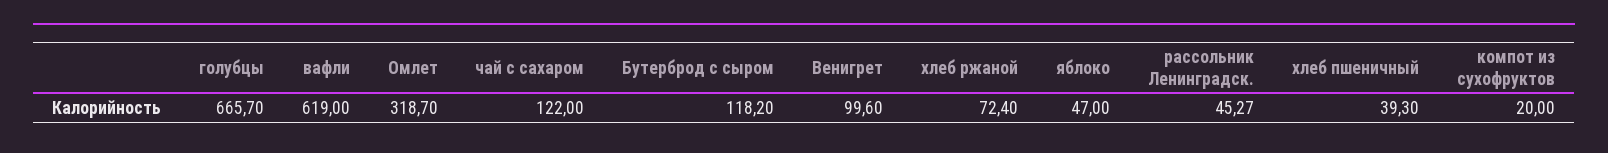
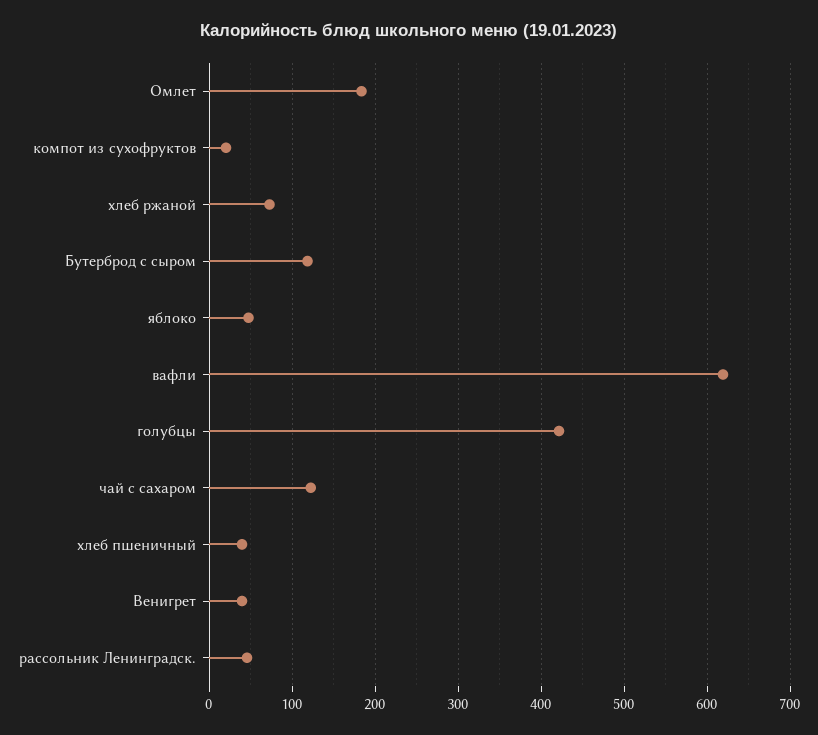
  {
-   "голубцы": 665.7,
+   "голубцы": 420,
    "вафли": 619,
-   "Омлет": 318.7,
+   "Омлет": 180,
    "чай с сахаром": 122,
    "Бутерброд с сыром": 118.2,
-   "Венигрет": 99.6,
+   "Венигрет": 40,
    "хлеб ржаной": 72.4,
    "яблоко": 47,
    "рассольник Ленинградск.": 45.27,
    "хлеб пшеничный": 39.3,
    "компот из сухофруктов": 20
  }

